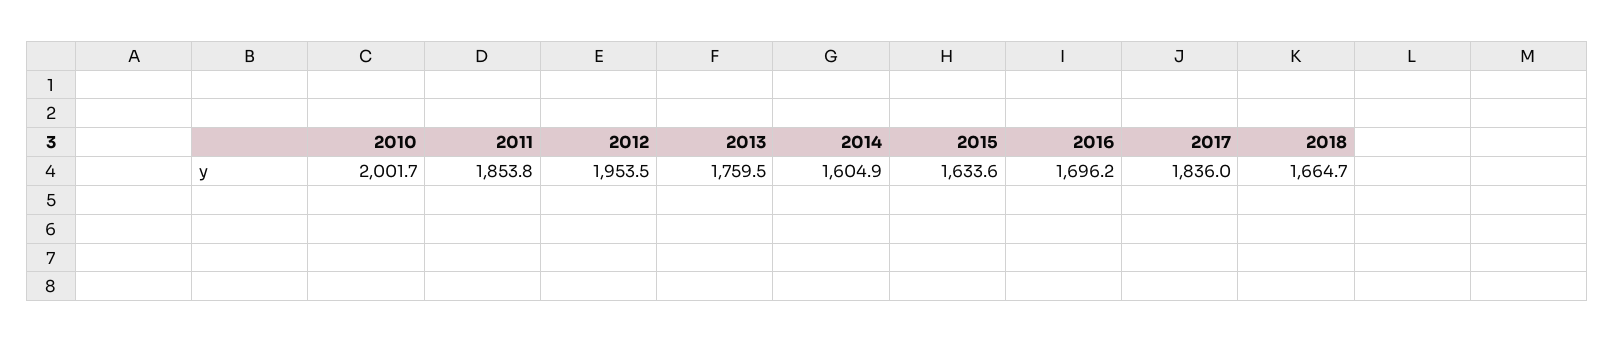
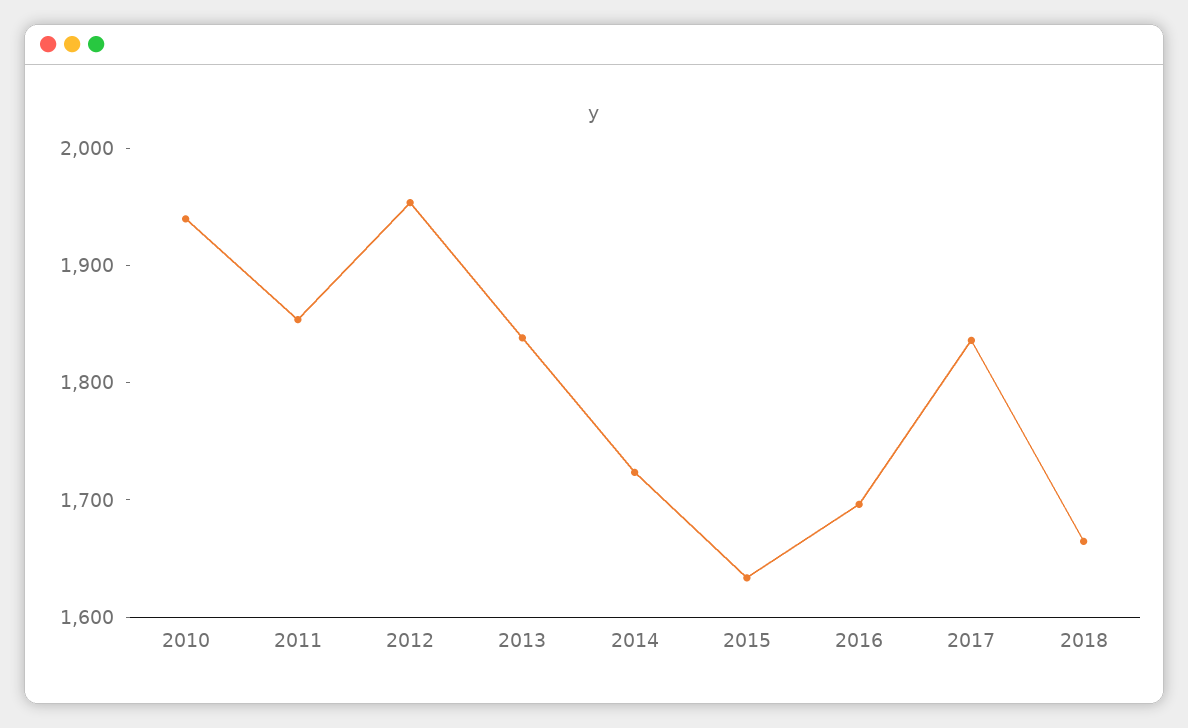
  {
-   "2010": 2001.7,
+   "2010": 1940,
    "2011": 1853.8,
    "2012": 1953.5,
-   "2013": 1759.5,
+   "2013": 1840,
-   "2014": 1604.9,
+   "2014": 1720,
    "2015": 1633.6,
    "2016": 1696.2,
    "2017": 1836,
    "2018": 1664.7
  }

